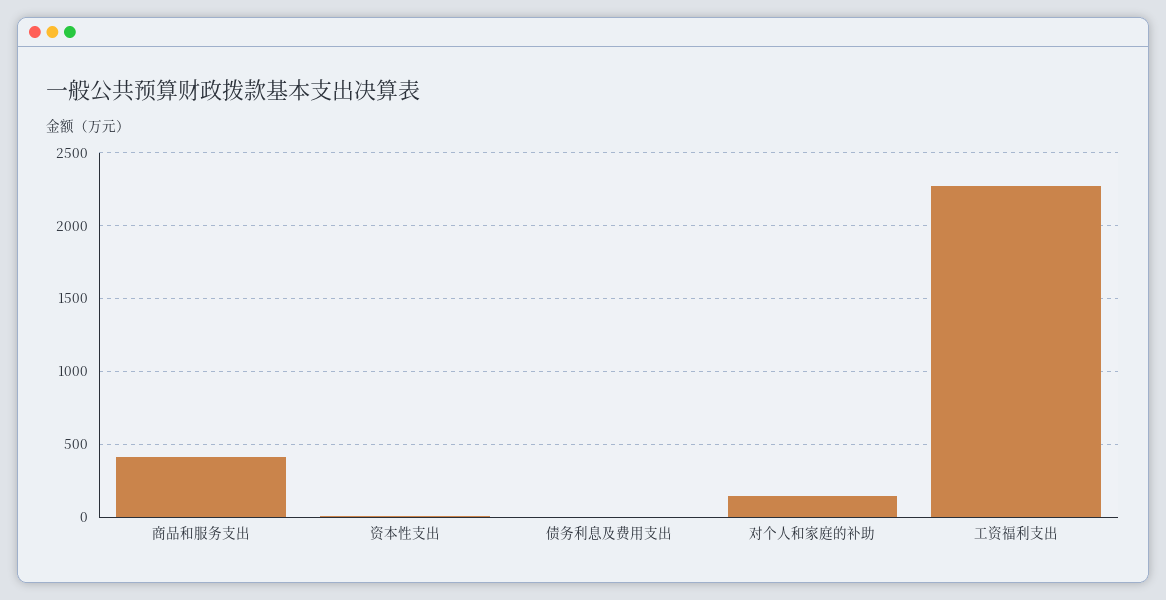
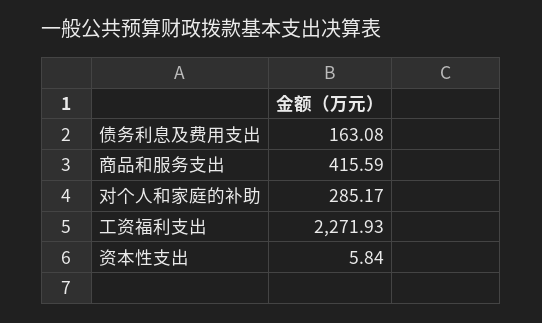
  {
    "商品和服务支出": 415.59,
    "资本性支出": 5.84,
-   "债务利息及费用支出": 0,
+   "债务利息及费用支出": 163.08,
-   "对个人和家庭的补助": 150,
+   "对个人和家庭的补助": 285.17,
    "工资福利支出": 2271.93
  }

